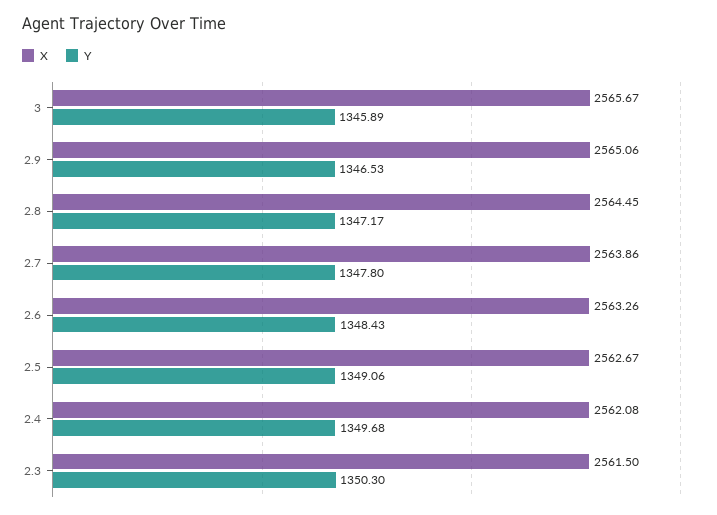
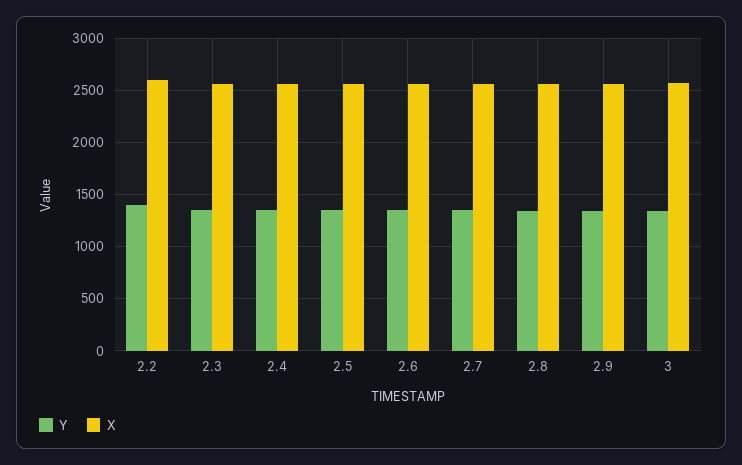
  {
    "X": {
      "3": 2565.67,
      "2.9": 2565.06,
      "2.8": 2564.45,
      "2.7": 2563.86,
      "2.6": 2563.26,
      "2.5": 2562.67,
      "2.4": 2562.08,
-     "2.3": 2561.5
+     "2.3": 2561.5,
+     "2.2": 2600
    },
    "Y": {
      "3": 1345.89,
      "2.9": 1346.53,
      "2.8": 1347.17,
      "2.7": 1347.8,
      "2.6": 1348.43,
      "2.5": 1349.06,
      "2.4": 1349.68,
-     "2.3": 1350.3
+     "2.3": 1350.3,
+     "2.2": 1400
    }
  }

